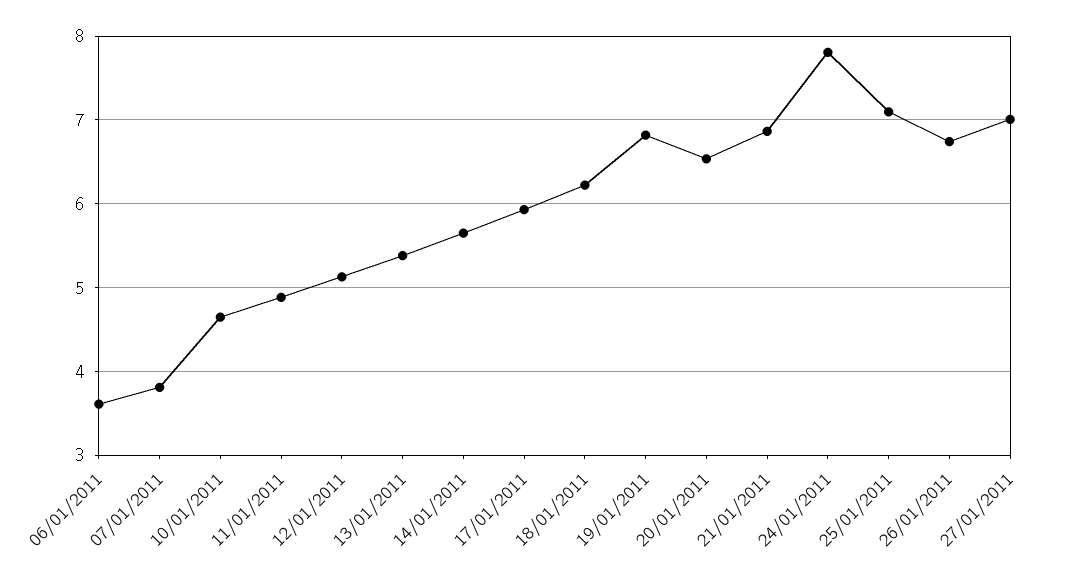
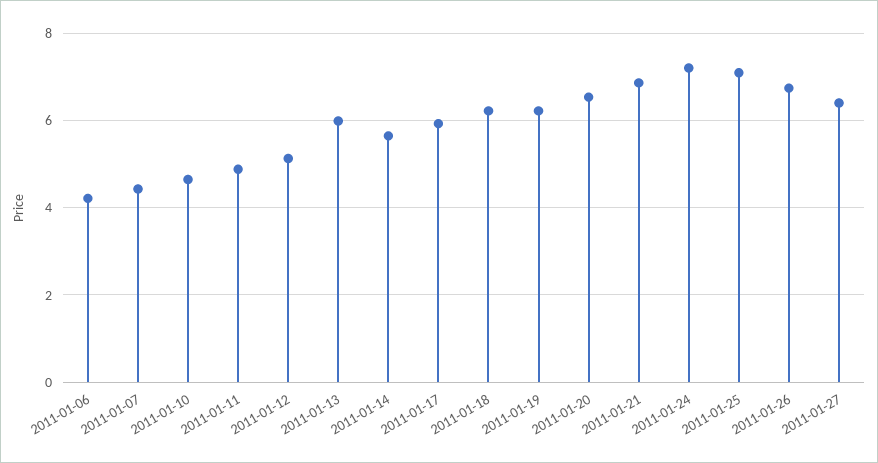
  {
-   "06/01/2011": 3.6,
+   "06/01/2011": 4.2,
-   "07/01/2011": 3.8,
+   "07/01/2011": 4.4,
    "10/01/2011": 4.6,
    "11/01/2011": 4.9,
    "12/01/2011": 5.1,
-   "13/01/2011": 5.4,
+   "13/01/2011": 6,
    "14/01/2011": 5.6,
    "17/01/2011": 5.9,
    "18/01/2011": 6.2,
-   "19/01/2011": 6.8,
+   "19/01/2011": 6.2,
    "20/01/2011": 6.5,
    "21/01/2011": 6.9,
-   "24/01/2011": 7.8,
+   "24/01/2011": 7.2,
    "25/01/2011": 7.1,
    "26/01/2011": 6.7,
-   "27/01/2011": 7
+   "27/01/2011": 6.4
  }

